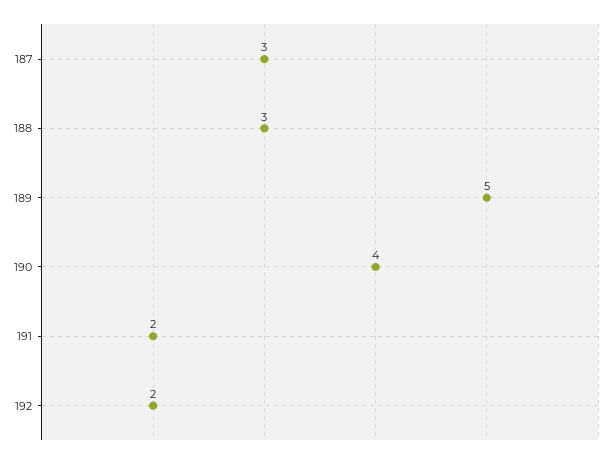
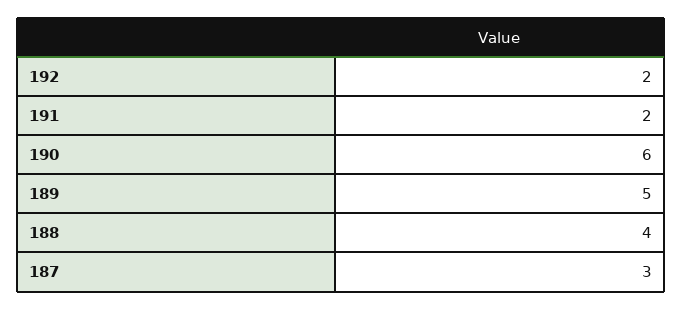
  {
    "187": 3,
-   "188": 3,
+   "188": 4,
    "189": 5,
-   "190": 4,
+   "190": 6,
    "191": 2,
    "192": 2
  }

